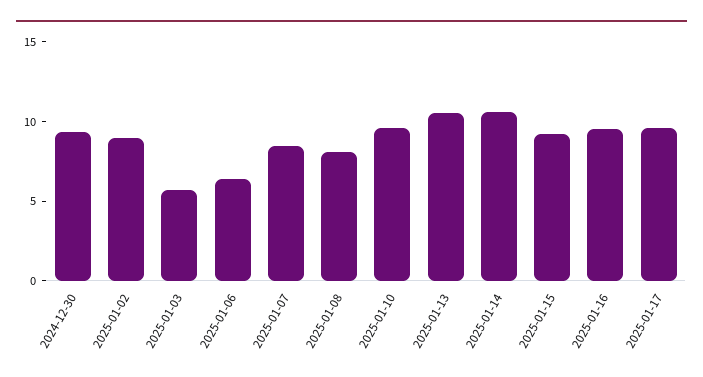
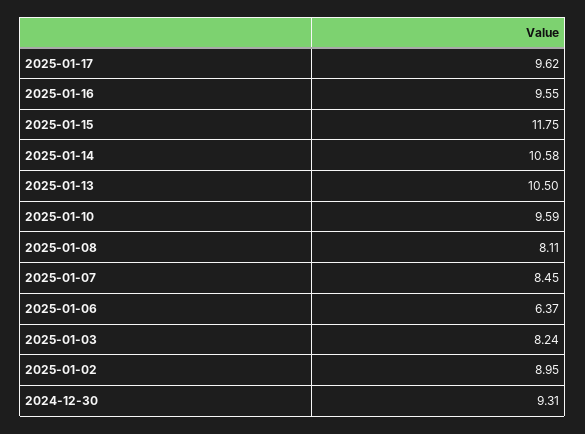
  {
    "2024-12-30": 9.31,
    "2025-01-02": 8.95,
-   "2025-01-03": 6,
+   "2025-01-03": 8.24,
    "2025-01-06": 6.37,
    "2025-01-07": 8.45,
    "2025-01-08": 8.11,
    "2025-01-10": 9.59,
    "2025-01-13": 10.5,
    "2025-01-14": 10.58,
-   "2025-01-15": 9,
+   "2025-01-15": 11.75,
    "2025-01-16": 9.55,
    "2025-01-17": 9.62
  }

